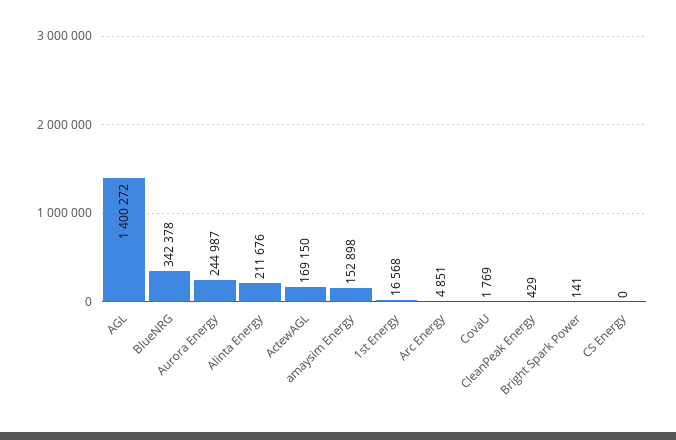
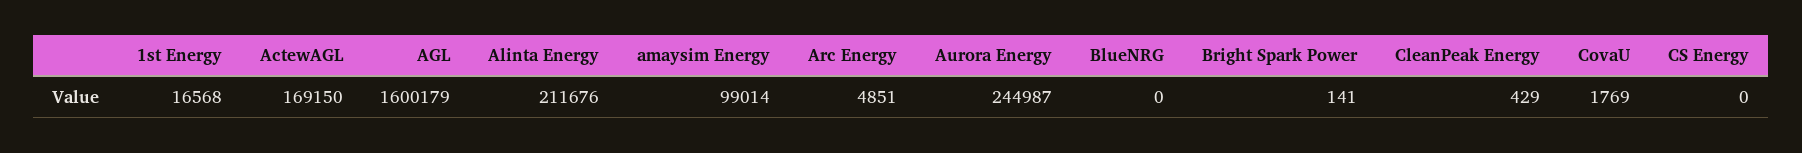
  {
-   "AGL": 1400272,
+   "AGL": 1600179,
-   "BlueNRG": 342378,
+   "BlueNRG": 0,
    "Aurora Energy": 244987,
    "Alinta Energy": 211676,
    "ActewAGL": 169150,
-   "amaysim Energy": 152898,
+   "amaysim Energy": 99014,
    "1st Energy": 16568,
    "Arc Energy": 4851,
    "CovaU": 1769,
    "CleanPeak Energy": 429,
    "Bright Spark Power": 141,
    "CS Energy": 0
  }

